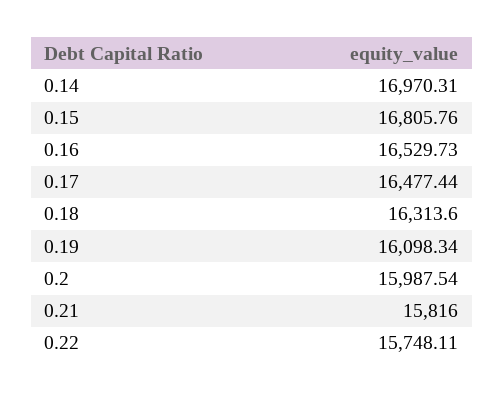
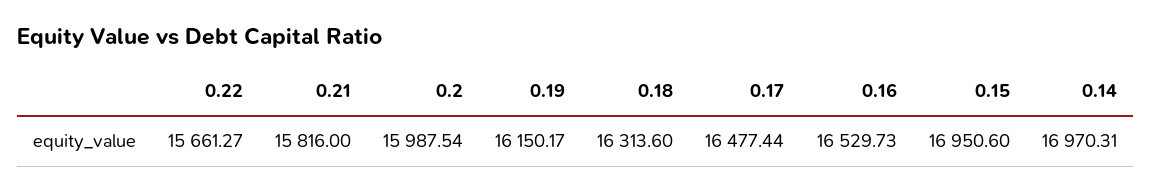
  {
    "0.14": 16970.31,
-   "0.15": 16805.76,
+   "0.15": 16950.6,
    "0.16": 16529.73,
    "0.17": 16477.44,
    "0.18": 16313.6,
-   "0.19": 16098.34,
+   "0.19": 16150.17,
    "0.2": 15987.54,
    "0.21": 15816,
-   "0.22": 15748.11
+   "0.22": 15661.27
  }

